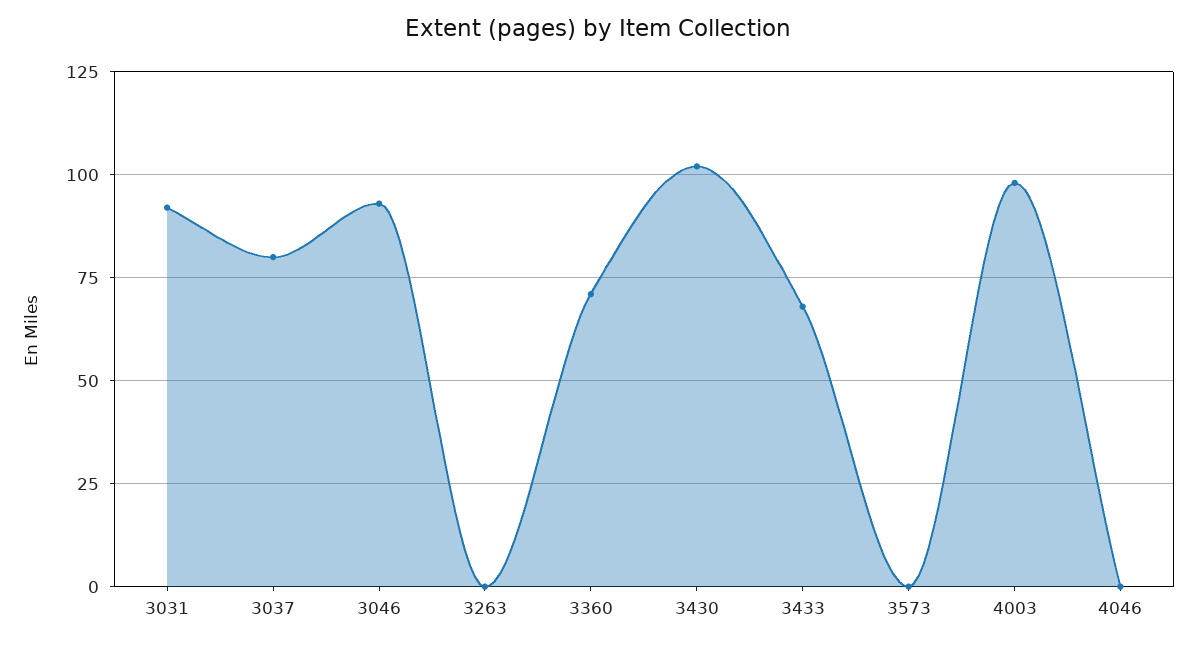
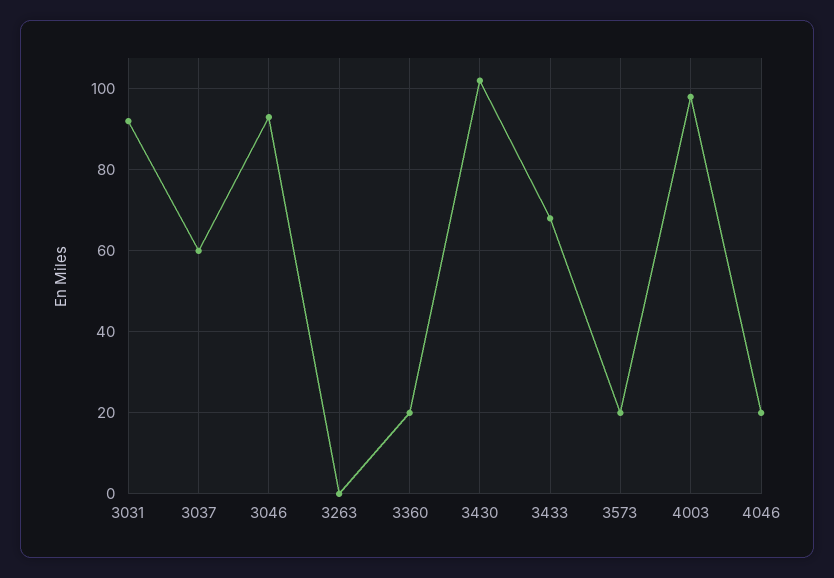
  {
    "3031": 90,
-   "3037": 80,
+   "3037": 60,
    "3046": 95,
    "3263": 0,
-   "3360": 70,
+   "3360": 20,
    "3430": 100,
    "3433": 70,
-   "3573": 0,
+   "3573": 20,
    "4003": 100,
-   "4046": 0
+   "4046": 20
  }

